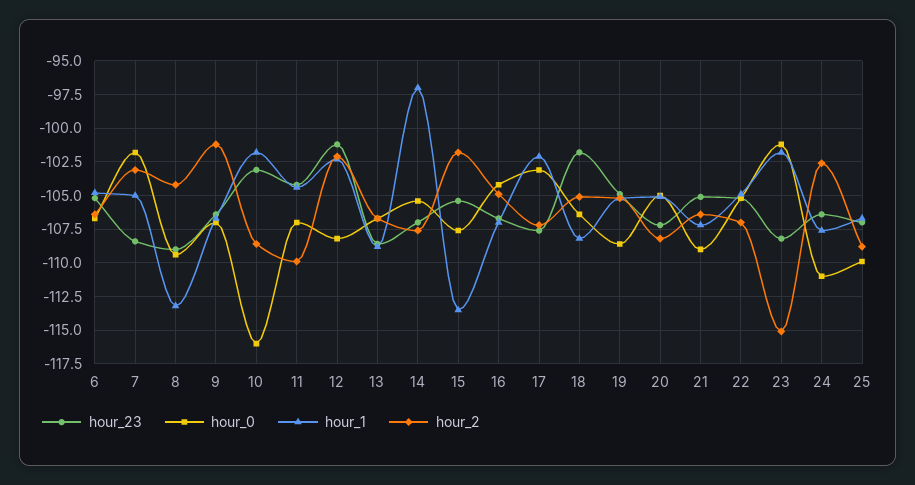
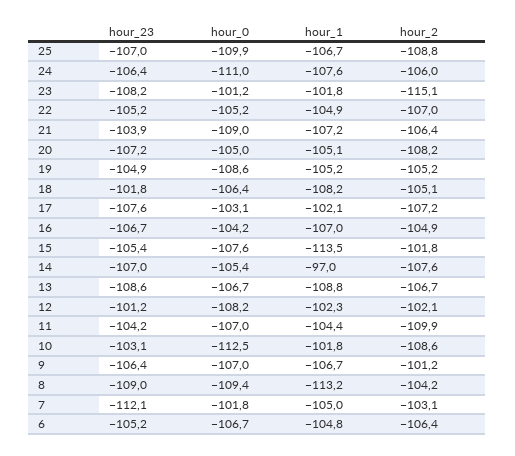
  {
    "hour_23": {
      "6": -105.2,
-     "7": -108.5,
+     "7": -112.1,
      "8": -109,
      "9": -106.4,
      "10": -103.1,
      "11": -104.2,
      "12": -101.2,
      "13": -108.6,
      "14": -107,
      "15": -105.4,
      "16": -106.7,
      "17": -107.6,
      "18": -101.8,
      "19": -104.9,
      "20": -107.2,
-     "21": -105,
+     "21": -103.9,
      "22": -105.2,
      "23": -108.2,
      "24": -106.4,
      "25": -107
    },
    "hour_0": {
      "6": -106.7,
      "7": -101.8,
      "8": -109.4,
      "9": -107,
-     "10": -116,
+     "10": -112.5,
      "11": -107,
      "12": -108.2,
      "13": -106.7,
      "14": -105.4,
      "15": -107.6,
      "16": -104.2,
      "17": -103.1,
      "18": -106.4,
      "19": -108.6,
      "20": -105,
      "21": -109,
      "22": -105.2,
      "23": -101.2,
      "24": -111,
      "25": -109.9
    },
    "hour_1": {
      "6": -104.8,
      "7": -105,
      "8": -113.2,
      "9": -106.7,
      "10": -101.8,
      "11": -104.4,
      "12": -102.3,
      "13": -108.8,
      "14": -97,
      "15": -113.5,
      "16": -107,
      "17": -102.1,
      "18": -108.2,
      "19": -105.2,
      "20": -105.1,
      "21": -107.2,
      "22": -104.9,
      "23": -101.8,
      "24": -107.6,
      "25": -106.7
    },
    "hour_2": {
      "6": -106.4,
      "7": -103.1,
      "8": -104.2,
      "9": -101.2,
      "10": -108.6,
      "11": -109.9,
      "12": -102.1,
      "13": -106.7,
      "14": -107.6,
      "15": -101.8,
      "16": -104.9,
      "17": -107.2,
      "18": -105.1,
      "19": -105.2,
      "20": -108.2,
      "21": -106.4,
      "22": -107,
      "23": -115.1,
-     "24": -102.5,
+     "24": -106,
      "25": -108.8
    }
  }

